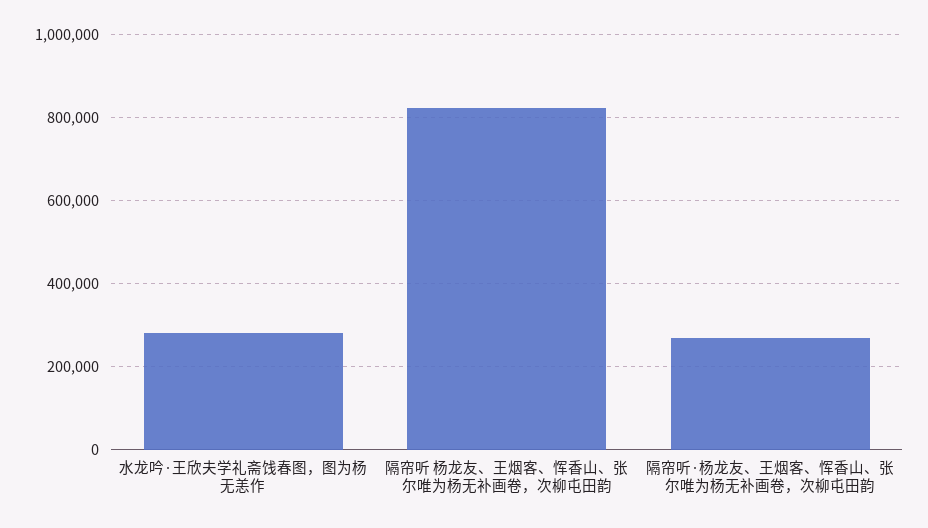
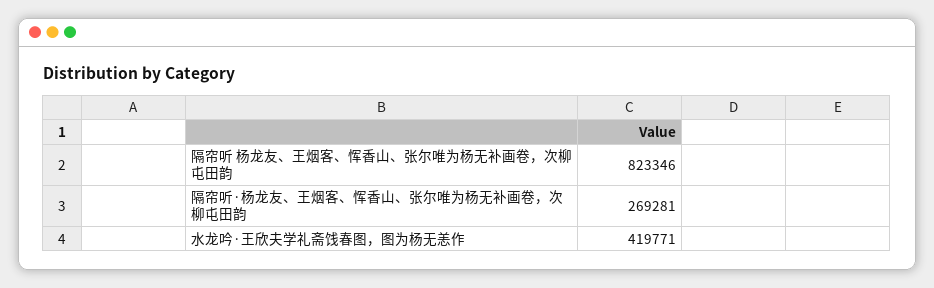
  {
-   "水龙吟·王欣夫学礼斋饯春图，图为杨无恙作": 280000,
+   "水龙吟·王欣夫学礼斋饯春图，图为杨无恙作": 419771,
    "隔帘听 杨龙友、王烟客、恽香山、张尔唯为杨无补画卷，次柳屯田韵": 823346,
    "隔帘听·杨龙友、王烟客、恽香山、张尔唯为杨无补画卷，次柳屯田韵": 269281
  }

